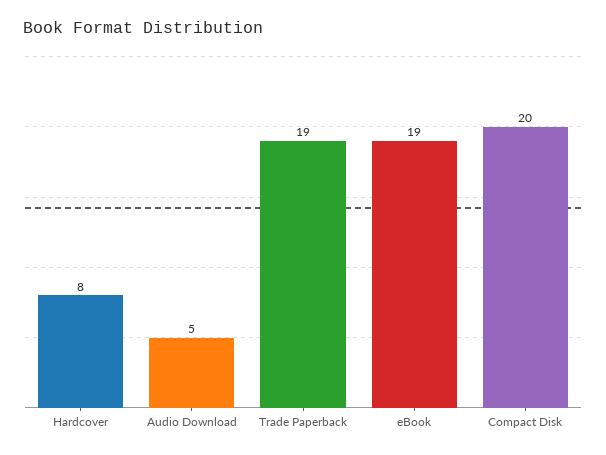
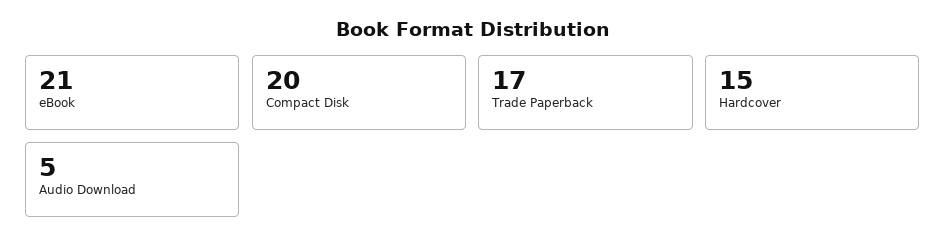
  {
-   "Hardcover": 8,
+   "Hardcover": 15,
    "Audio Download": 5,
-   "Trade Paperback": 19,
+   "Trade Paperback": 17,
-   "eBook": 19,
+   "eBook": 21,
    "Compact Disk": 20
  }

